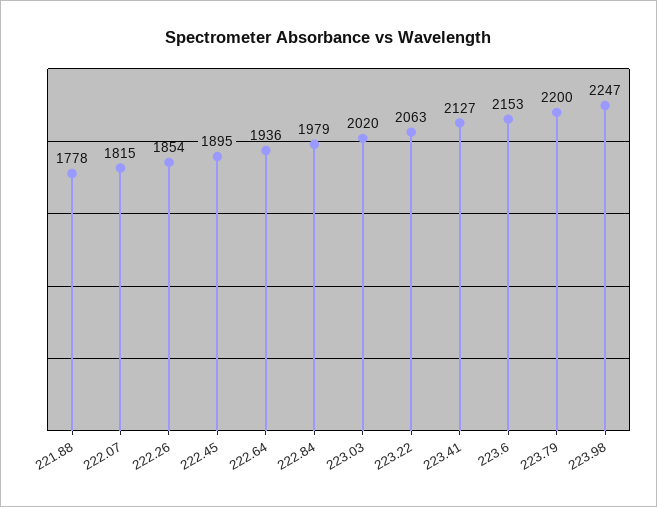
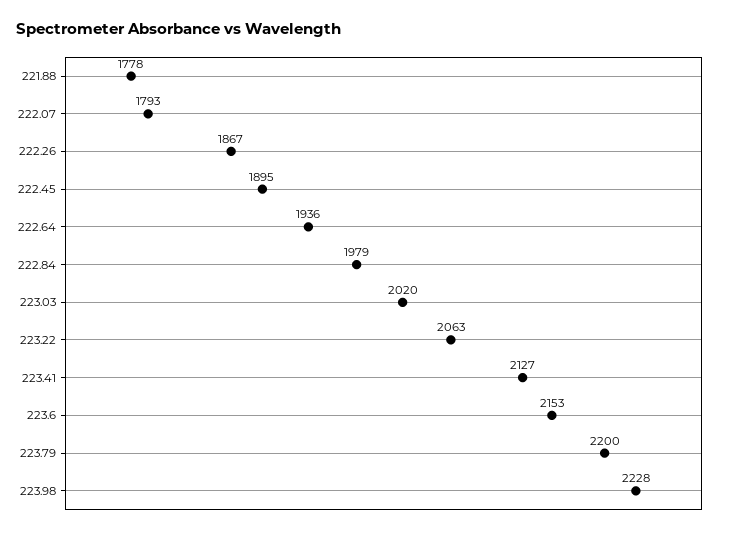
  {
    "221.88": 1778,
-   "222.07": 1815,
+   "222.07": 1793,
-   "222.26": 1854,
+   "222.26": 1867,
    "222.45": 1895,
    "222.64": 1936,
    "222.84": 1979,
    "223.03": 2020,
    "223.22": 2063,
    "223.41": 2127,
    "223.6": 2153,
    "223.79": 2200,
-   "223.98": 2247
+   "223.98": 2228
  }

